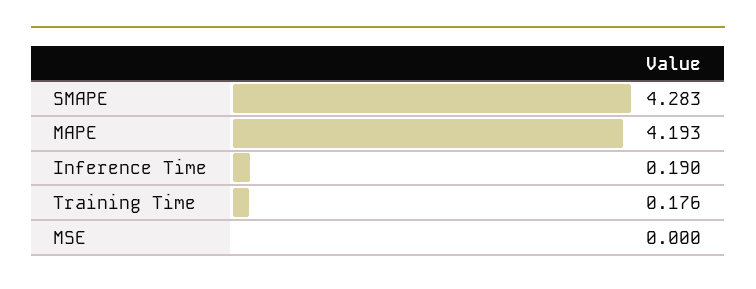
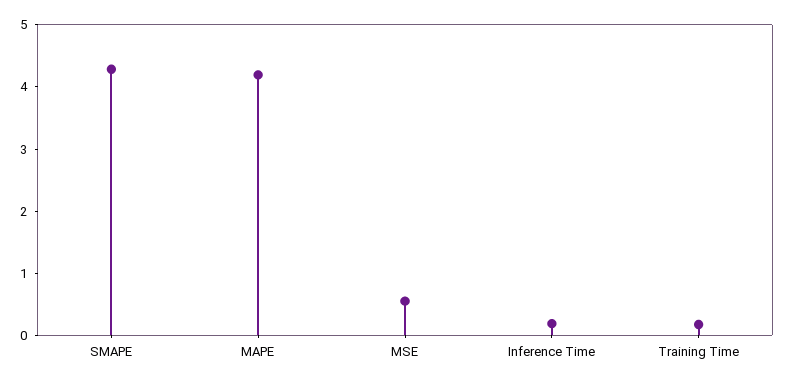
  {
    "SMAPE": 4.283,
    "MAPE": 4.193,
    "Inference Time": 0.19,
    "Training Time": 0.176,
-   "MSE": 0
+   "MSE": 0.6
  }

